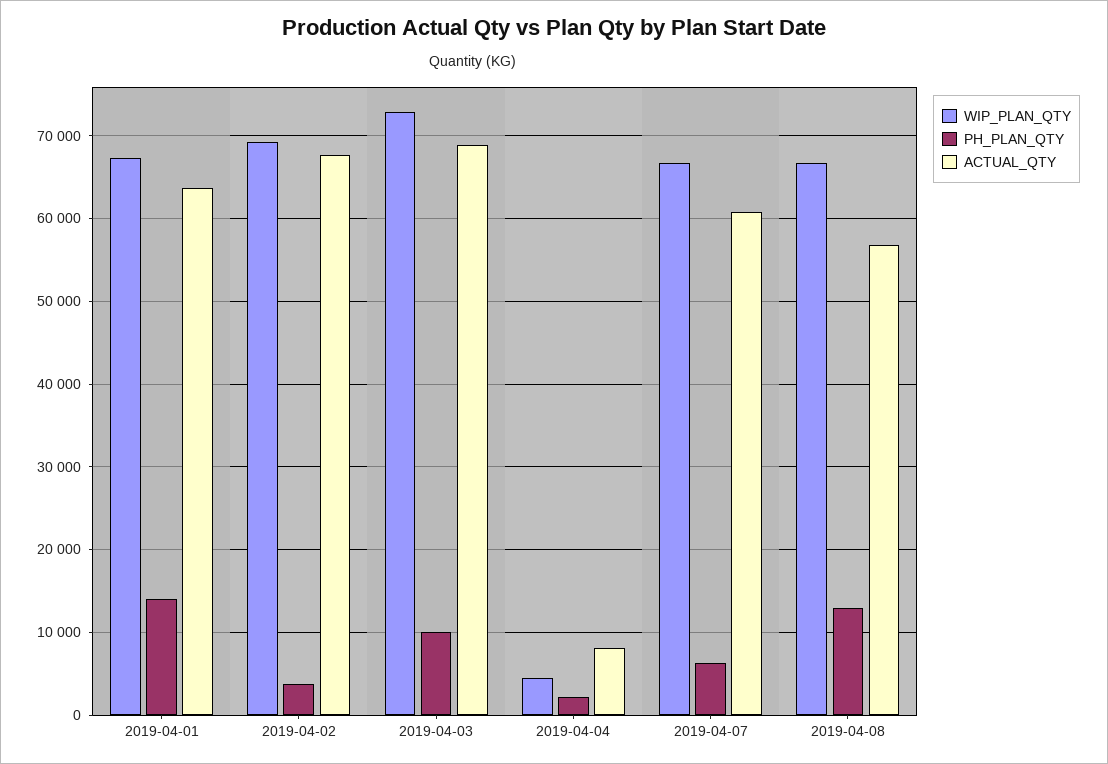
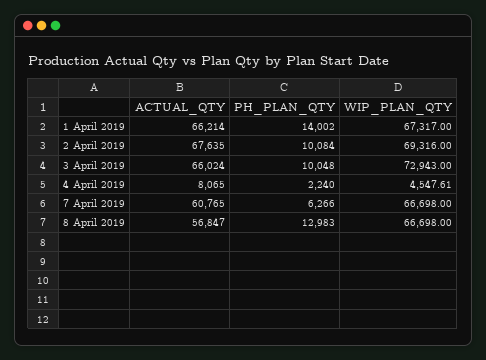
  {
    "WIP_PLAN_QTY": {
      "2019-04-01": 67317,
      "2019-04-02": 69316,
      "2019-04-03": 72943,
      "2019-04-04": 4547.61,
      "2019-04-07": 66698,
      "2019-04-08": 66698
    },
    "PH_PLAN_QTY": {
      "2019-04-01": 14002,
-     "2019-04-02": 4000,
+     "2019-04-02": 10084,
      "2019-04-03": 10048,
      "2019-04-04": 2240,
      "2019-04-07": 6266,
      "2019-04-08": 12983
    },
    "ACTUAL_QTY": {
-     "2019-04-01": 64000,
+     "2019-04-01": 66214,
      "2019-04-02": 67635,
-     "2019-04-03": 69000,
+     "2019-04-03": 66024,
      "2019-04-04": 8065,
      "2019-04-07": 60765,
      "2019-04-08": 56847
    }
  }

